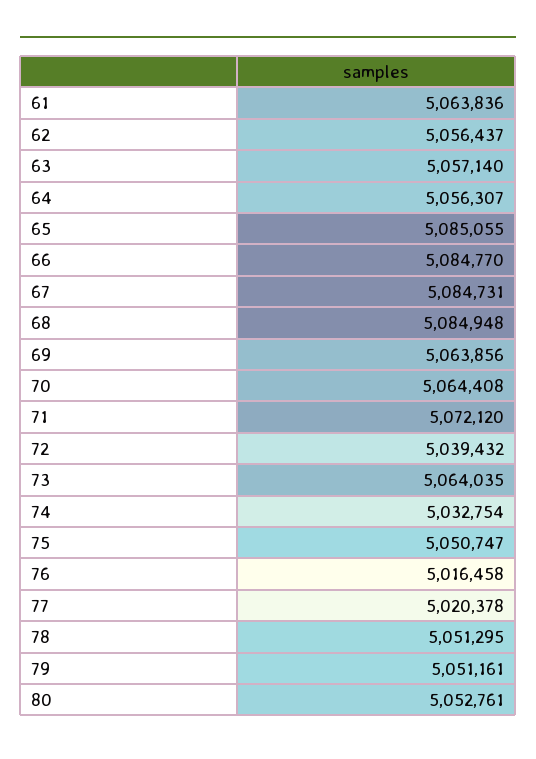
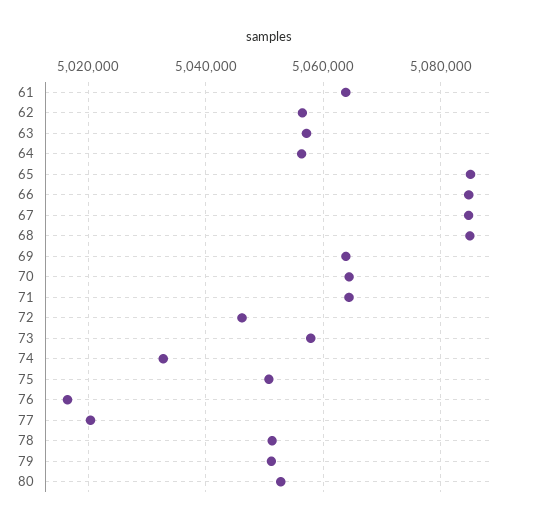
  {
    "61": 5063836,
    "62": 5056437,
    "63": 5057140,
    "64": 5056307,
    "65": 5085055,
    "66": 5084770,
    "67": 5084731,
    "68": 5084948,
    "69": 5063856,
    "70": 5064408,
-   "71": 5072120,
+   "71": 5064000,
-   "72": 5039432,
+   "72": 5046000,
-   "73": 5064035,
+   "73": 5058000,
    "74": 5032754,
    "75": 5050747,
    "76": 5016458,
    "77": 5020378,
    "78": 5051295,
    "79": 5051161,
    "80": 5052761
  }

